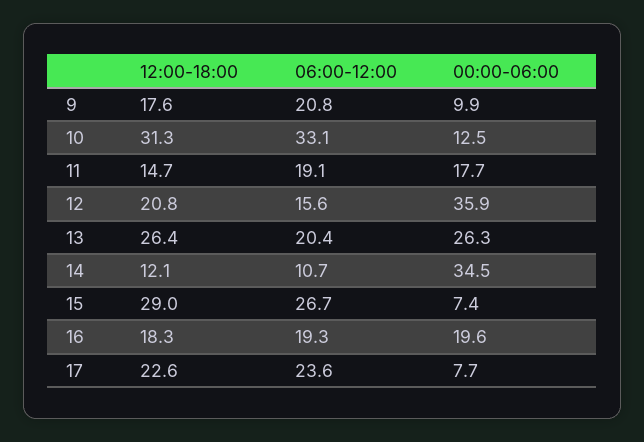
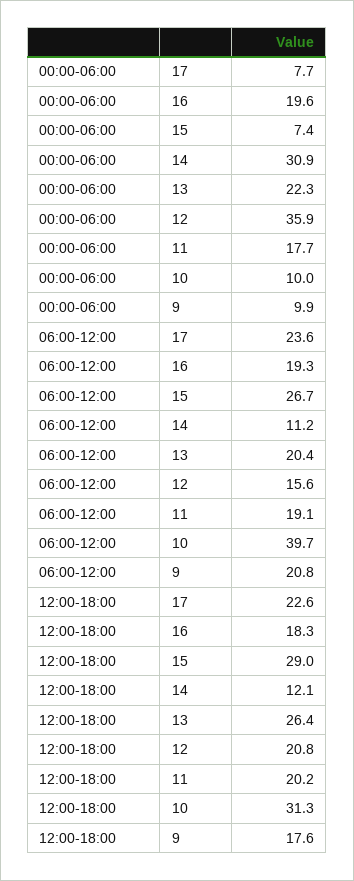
  {
    "12:00-18:00": {
      "9": 17.6,
      "10": 31.3,
-     "11": 14.7,
+     "11": 20.2,
      "12": 20.8,
      "13": 26.4,
      "14": 12.1,
      "15": 29,
      "16": 18.3,
      "17": 22.6
    },
    "06:00-12:00": {
      "9": 20.8,
-     "10": 33.1,
+     "10": 39.7,
      "11": 19.1,
      "12": 15.6,
      "13": 20.4,
-     "14": 10.7,
+     "14": 11.2,
      "15": 26.7,
      "16": 19.3,
      "17": 23.6
    },
    "00:00-06:00": {
      "9": 9.9,
-     "10": 12.5,
+     "10": 10,
      "11": 17.7,
      "12": 35.9,
-     "13": 26.3,
+     "13": 22.3,
-     "14": 34.5,
+     "14": 30.9,
      "15": 7.4,
      "16": 19.6,
      "17": 7.7
    }
  }

